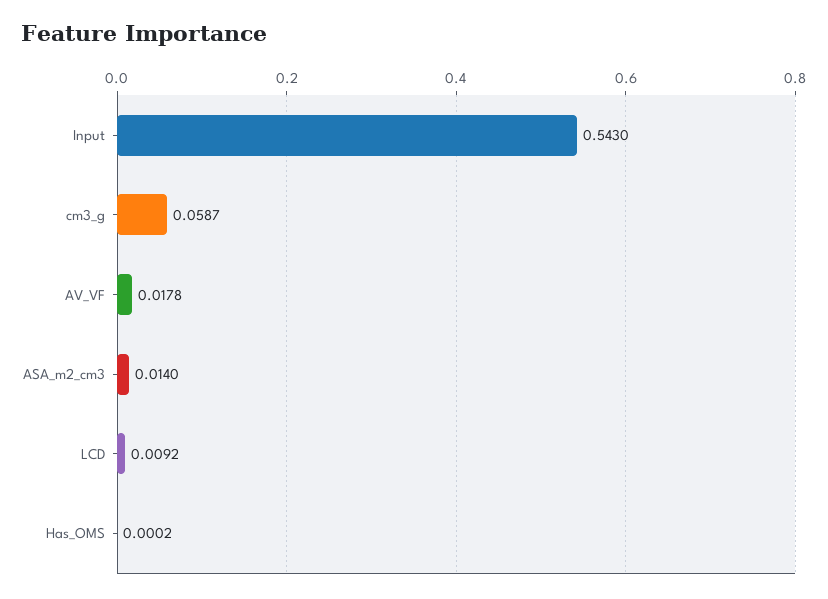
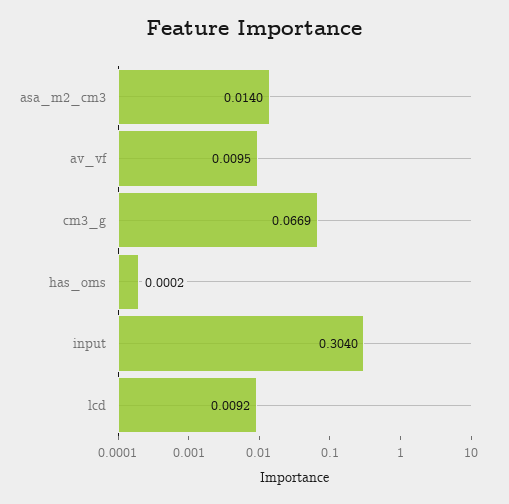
  {
-   "Input": 0.543,
+   "Input": 0.304,
-   "cm3_g": 0.0587,
+   "cm3_g": 0.0669,
-   "AV_VF": 0.0178,
+   "AV_VF": 0.0095,
    "ASA_m2_cm3": 0.014,
    "LCD": 0.0092,
    "Has_OMS": 0.0002
  }

